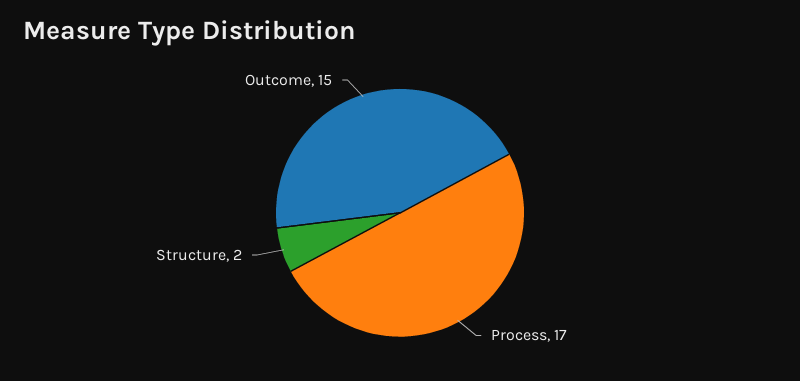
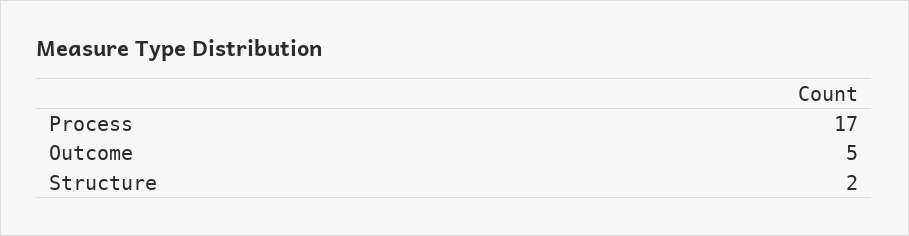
  {
    "Process": 17,
    "Structure": 2,
-   "Outcome": 15
+   "Outcome": 5
  }

